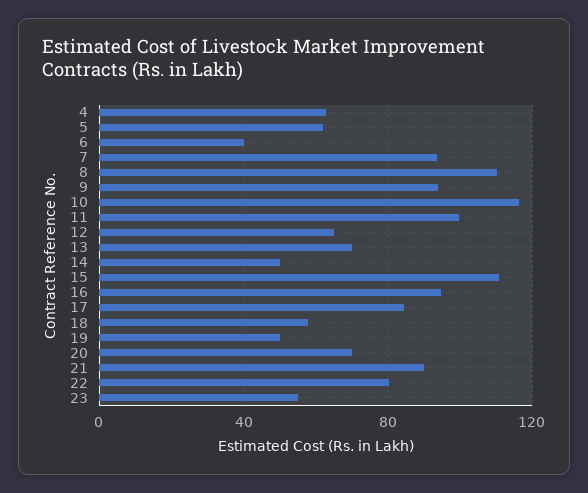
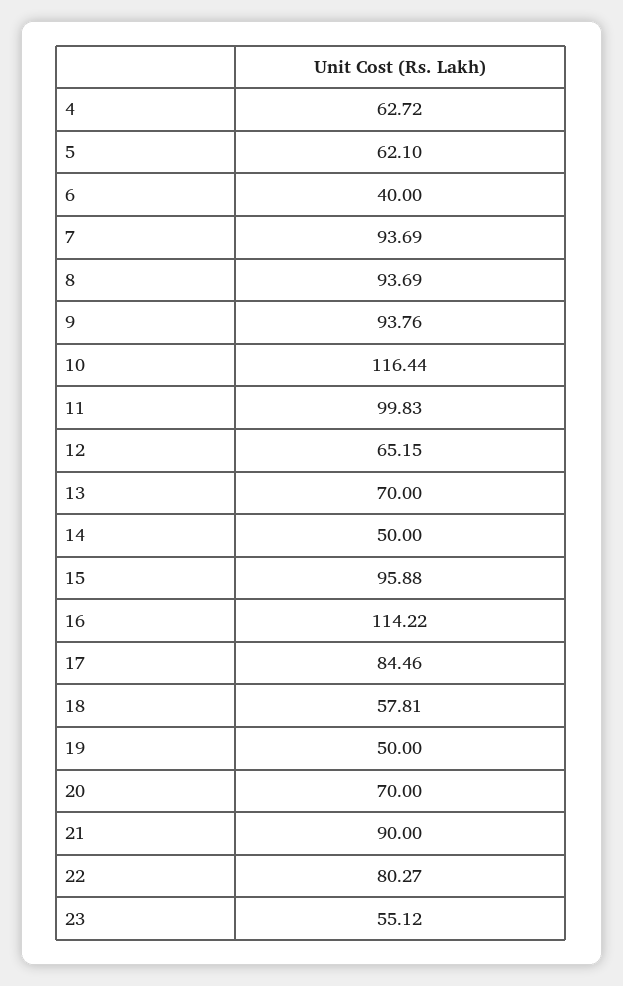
  {
    "4": 62.72,
    "5": 62.1,
    "6": 40,
    "7": 93.69,
-   "8": 110,
+   "8": 93.69,
    "9": 93.76,
    "10": 116.44,
    "11": 99.83,
    "12": 65.15,
    "13": 70,
    "14": 50,
-   "15": 110,
+   "15": 95.88,
-   "16": 95,
+   "16": 114.22,
    "17": 84.46,
    "18": 57.81,
    "19": 50,
    "20": 70,
    "21": 90,
    "22": 80.27,
    "23": 55.12
  }

